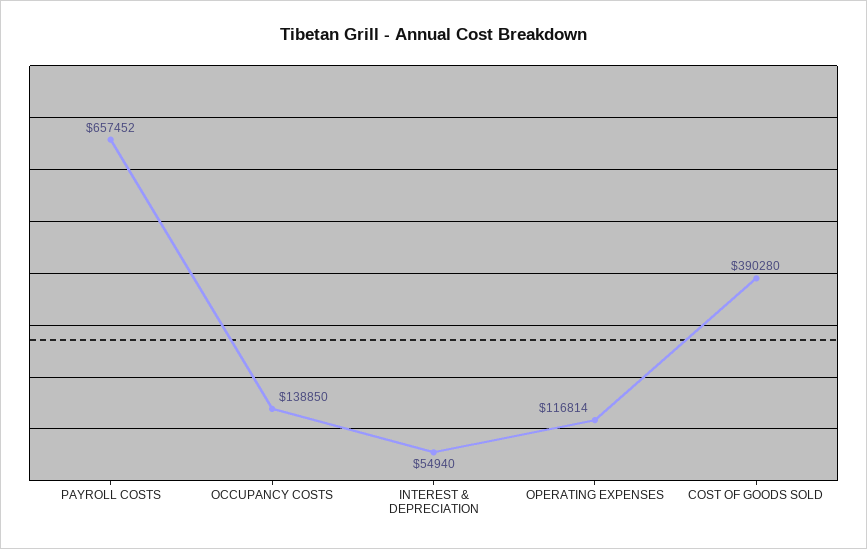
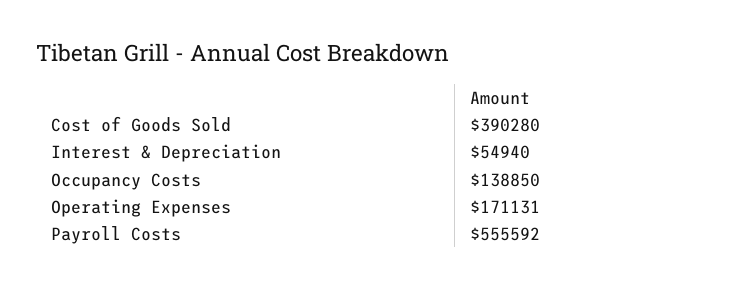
  {
-   "PAYROLL COSTS": 657452,
+   "PAYROLL COSTS": 555592,
    "OCCUPANCY COSTS": 138850,
    "INTEREST & DEPRECIATION": 54940,
-   "OPERATING EXPENSES": 116814,
+   "OPERATING EXPENSES": 171131,
    "COST OF GOODS SOLD": 390280
  }

